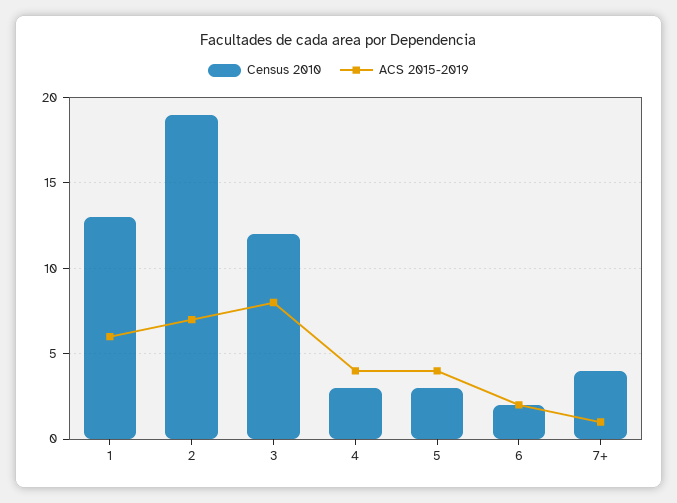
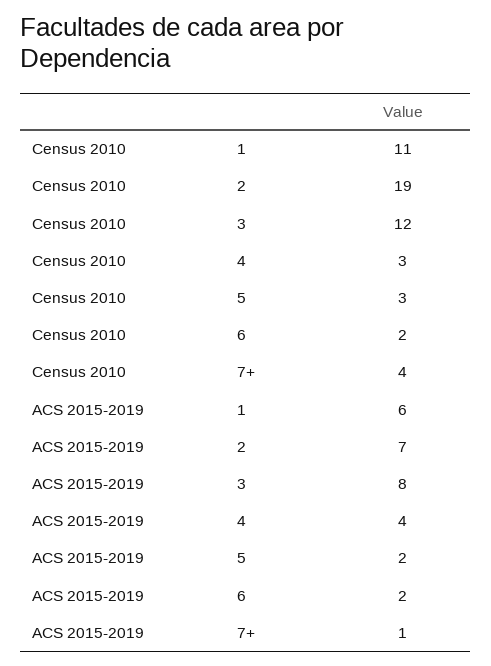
  {
    "Census 2010": {
-     "1": 13,
+     "1": 11,
      "2": 19,
      "3": 12,
      "4": 3,
      "5": 3,
      "6": 2,
      "7+": 4
    },
    "ACS 2015-2019": {
      "1": 6,
      "2": 7,
      "3": 8,
      "4": 4,
-     "5": 4,
+     "5": 2,
      "6": 2,
      "7+": 1
    }
  }

